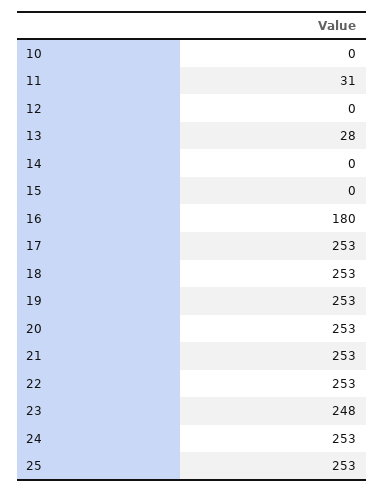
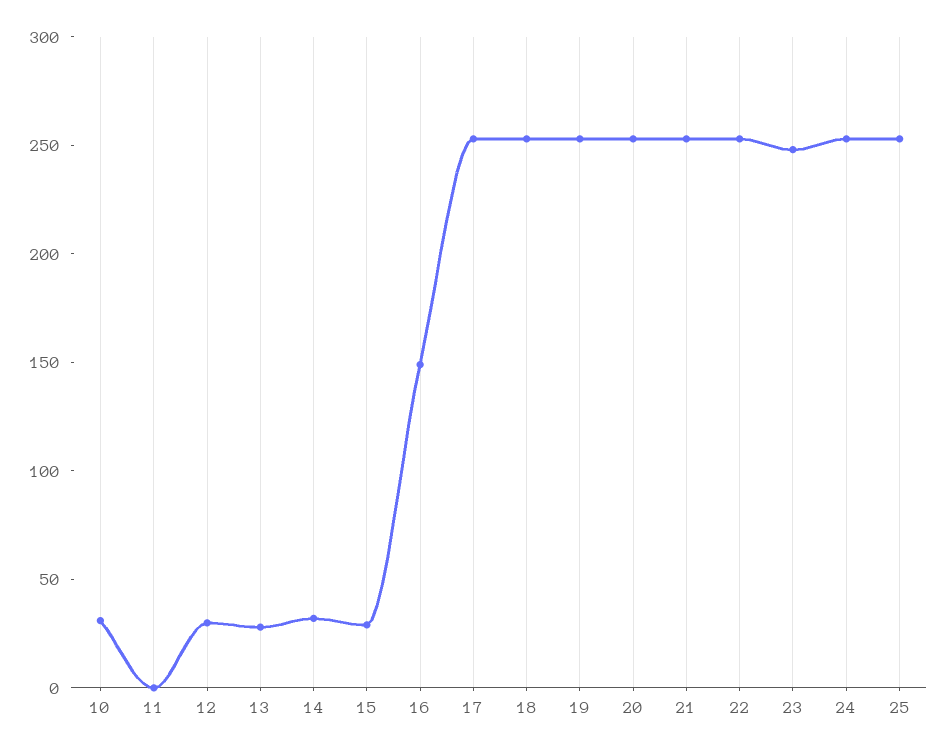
  {
-   "10": 0,
+   "10": 30,
-   "11": 31,
+   "11": 0,
-   "12": 0,
+   "12": 30,
    "13": 28,
-   "14": 0,
+   "14": 30,
-   "15": 0,
+   "15": 30,
-   "16": 180,
+   "16": 150,
    "17": 253,
    "18": 253,
    "19": 253,
    "20": 253,
    "21": 253,
    "22": 253,
    "23": 248,
    "24": 253,
    "25": 253
  }

